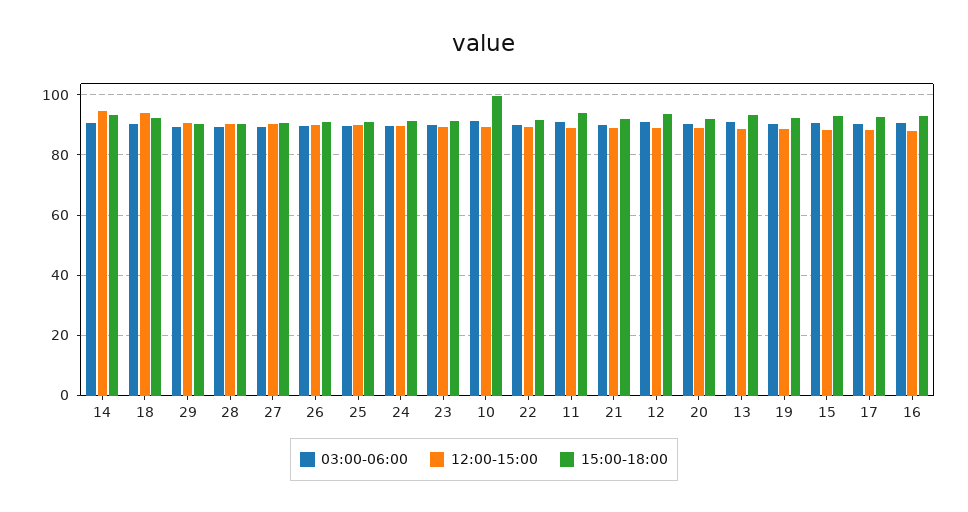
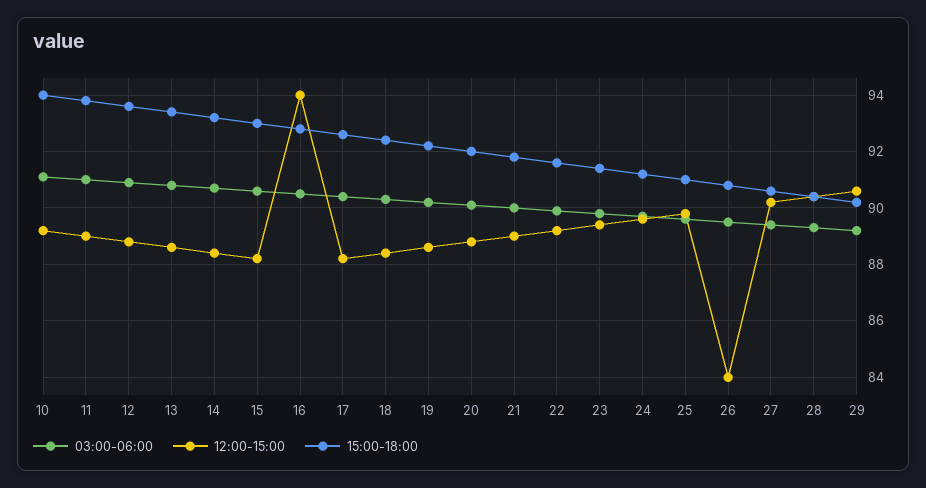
  {
    "03:00-06:00": {
      "14": 90.5,
      "18": 90.5,
      "29": 89,
      "28": 89.5,
      "27": 89.5,
      "26": 89.5,
      "25": 89.5,
      "24": 89.5,
      "23": 90,
      "10": 91,
      "22": 90,
      "11": 91,
      "21": 90,
      "12": 91,
      "20": 90,
      "13": 91,
      "19": 90,
      "15": 90.5,
      "17": 90.5,
      "16": 90.5
    },
    "12:00-15:00": {
-     "14": 94,
+     "14": 88.5,
-     "18": 94,
+     "18": 88.5,
      "29": 90.5,
      "28": 90.5,
      "27": 90,
-     "26": 90,
+     "26": 84,
      "25": 90,
      "24": 89.5,
      "23": 89.5,
      "10": 89,
      "22": 89,
      "11": 89,
      "21": 89,
      "12": 89,
      "20": 89,
      "13": 88.5,
      "19": 88.5,
      "15": 88,
      "17": 88,
-     "16": 88
+     "16": 94
    },
    "15:00-18:00": {
      "14": 93,
      "18": 92.5,
      "29": 90,
      "28": 90.5,
      "27": 90.5,
      "26": 91,
      "25": 91,
      "24": 91,
      "23": 91.5,
-     "10": 100,
+     "10": 94,
      "22": 91.5,
      "11": 94,
      "21": 92,
      "12": 93.5,
      "20": 92,
      "13": 93.5,
      "19": 92,
      "15": 93,
      "17": 92.5,
      "16": 93
    }
  }

